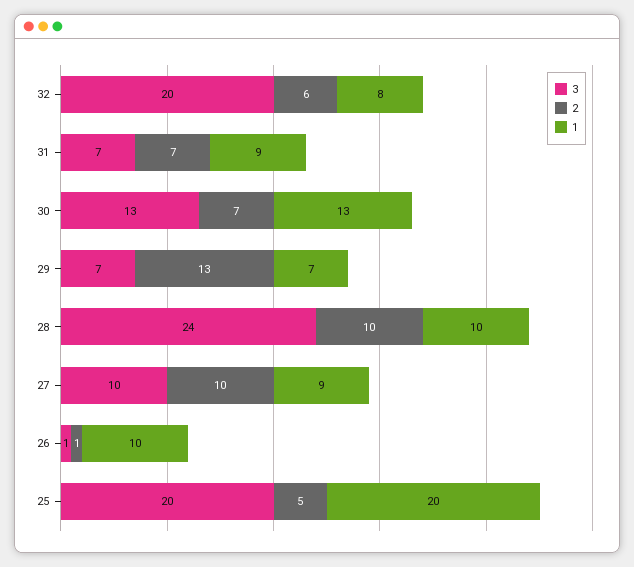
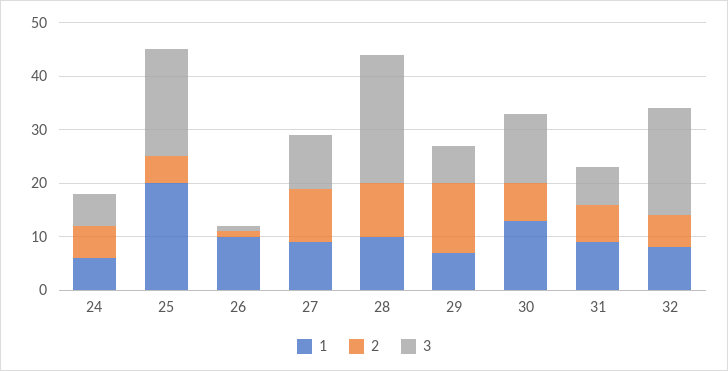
  {
    "3": {
      "32": 20,
      "31": 7,
      "30": 13,
      "29": 7,
      "28": 24,
      "27": 10,
      "26": 1,
-     "25": 20
+     "25": 20,
+     "24": 5
    },
    "2": {
      "32": 6,
      "31": 7,
      "30": 7,
      "29": 13,
      "28": 10,
      "27": 10,
      "26": 1,
-     "25": 5
+     "25": 5,
+     "24": 5
    },
    "1": {
      "32": 8,
      "31": 9,
      "30": 13,
      "29": 7,
      "28": 10,
      "27": 9,
      "26": 10,
-     "25": 20
+     "25": 20,
+     "24": 5
    }
  }

